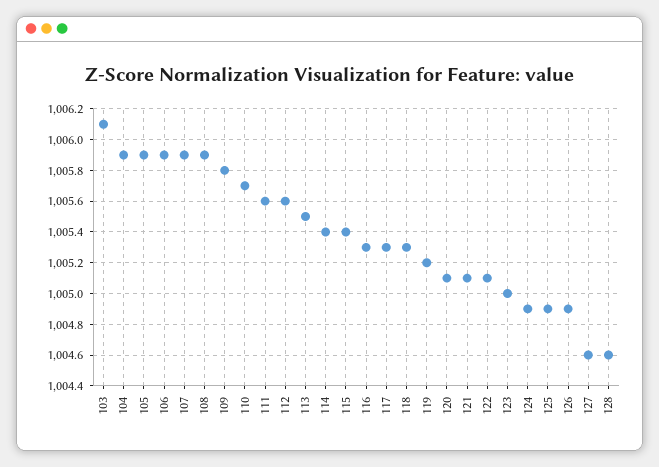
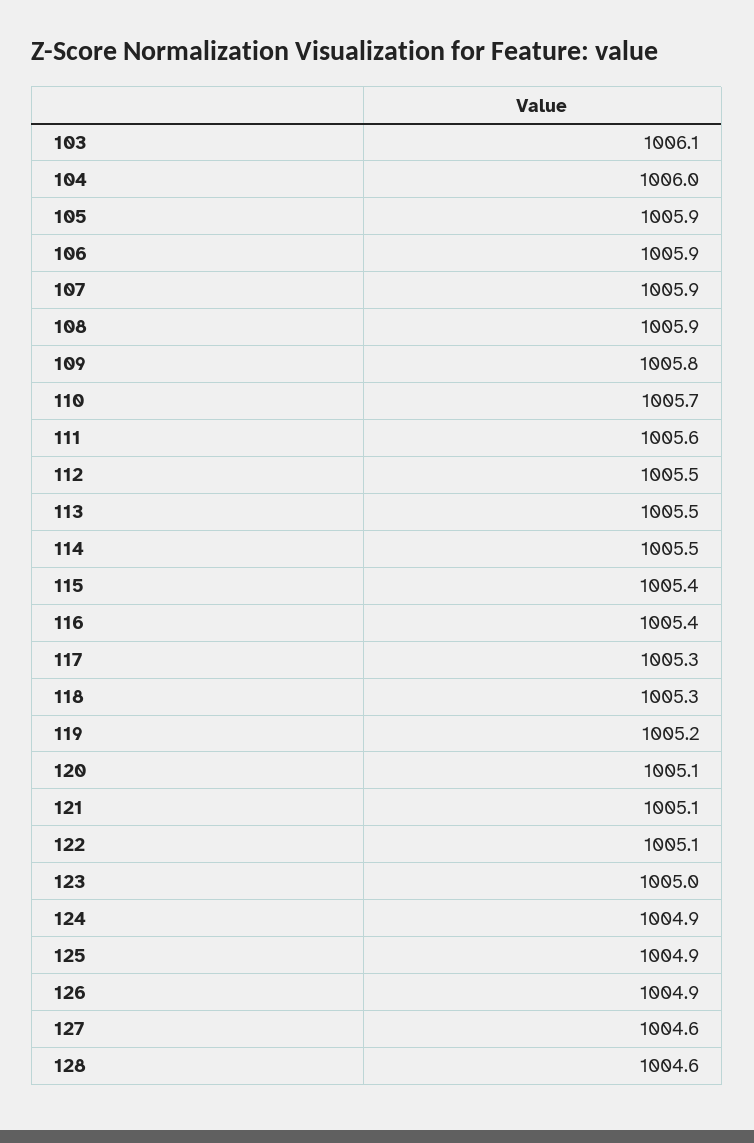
  {
    "103": 1006.1,
-   "104": 1005.9,
+   "104": 1006,
    "105": 1005.9,
    "106": 1005.9,
    "107": 1005.9,
    "108": 1005.9,
    "109": 1005.8,
    "110": 1005.7,
    "111": 1005.6,
-   "112": 1005.6,
+   "112": 1005.5,
    "113": 1005.5,
-   "114": 1005.4,
+   "114": 1005.5,
    "115": 1005.4,
-   "116": 1005.3,
+   "116": 1005.4,
    "117": 1005.3,
    "118": 1005.3,
    "119": 1005.2,
    "120": 1005.1,
    "121": 1005.1,
    "122": 1005.1,
    "123": 1005,
    "124": 1004.9,
    "125": 1004.9,
    "126": 1004.9,
    "127": 1004.6,
    "128": 1004.6
  }

